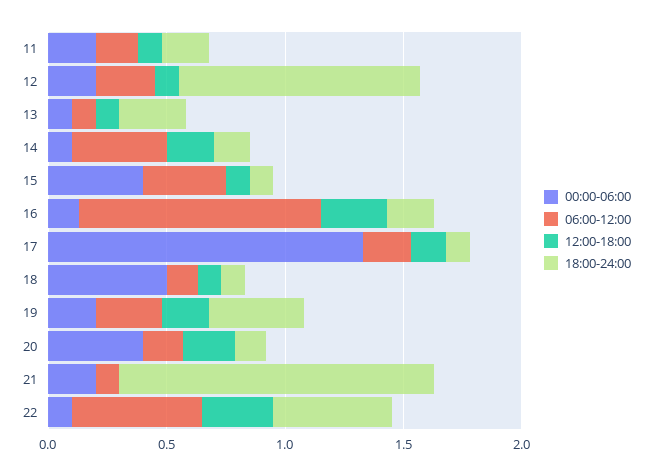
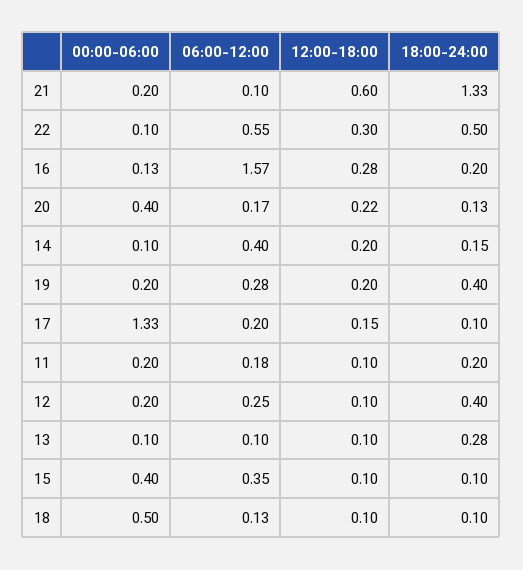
  {
    "00:00-06:00": {
      "11": 0.2,
      "12": 0.2,
      "13": 0.1,
      "14": 0.1,
      "15": 0.4,
      "16": 0.13,
      "17": 1.33,
      "18": 0.5,
      "19": 0.2,
      "20": 0.4,
      "21": 0.2,
      "22": 0.1
    },
    "06:00-12:00": {
      "11": 0.18,
      "12": 0.25,
      "13": 0.1,
      "14": 0.4,
      "15": 0.35,
-     "16": 1,
+     "16": 1.57,
      "17": 0.2,
      "18": 0.13,
      "19": 0.28,
      "20": 0.17,
      "21": 0.1,
      "22": 0.55
    },
    "12:00-18:00": {
      "11": 0.1,
      "12": 0.1,
      "13": 0.1,
      "14": 0.2,
      "15": 0.1,
      "16": 0.28,
      "17": 0.15,
      "18": 0.1,
      "19": 0.2,
      "20": 0.22,
-     "21": 0,
+     "21": 0.6,
      "22": 0.3
    },
    "18:00-24:00": {
      "11": 0.2,
-     "12": 1,
+     "12": 0.4,
      "13": 0.28,
      "14": 0.15,
      "15": 0.1,
      "16": 0.2,
      "17": 0.1,
      "18": 0.1,
      "19": 0.4,
      "20": 0.13,
      "21": 1.33,
      "22": 0.5
    }
  }

